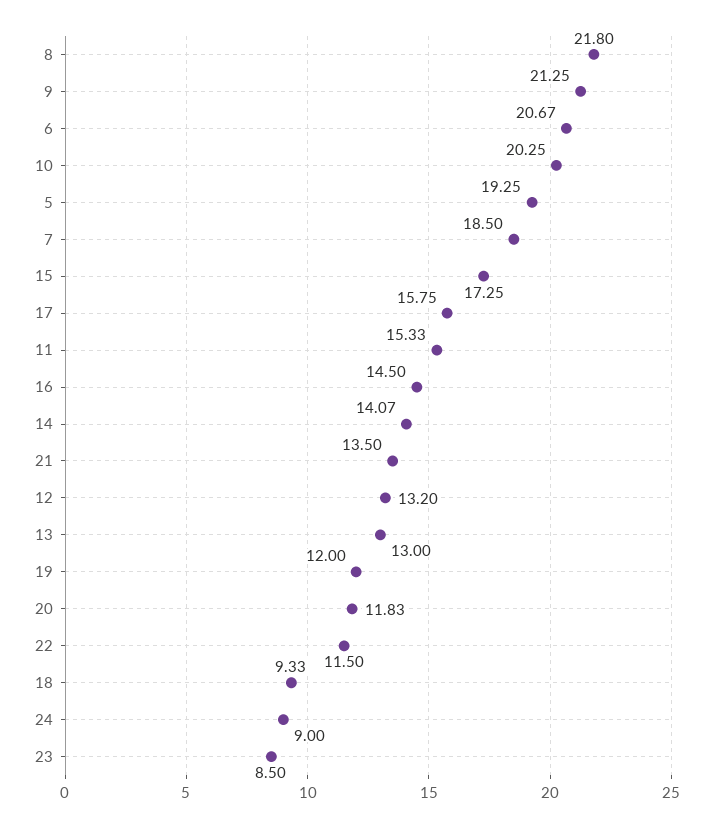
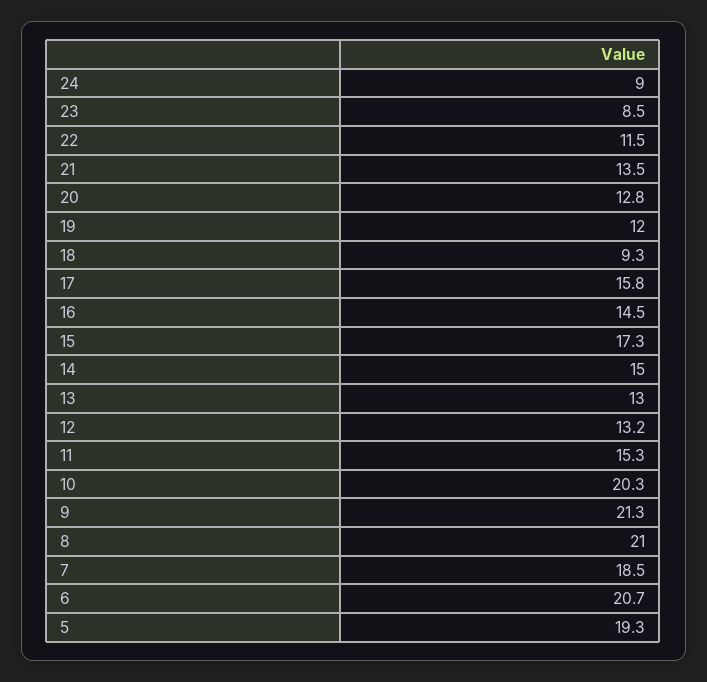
  {
-   "8": 21.8,
+   "8": 21,
    "9": 21.25,
    "6": 20.67,
    "10": 20.25,
    "5": 19.25,
    "7": 18.5,
    "15": 17.25,
    "17": 15.75,
    "11": 15.33,
    "16": 14.5,
-   "14": 14.07,
+   "14": 15,
    "21": 13.5,
    "12": 13.2,
    "13": 13,
    "19": 12,
-   "20": 11.83,
+   "20": 12.8,
    "22": 11.5,
    "18": 9.33,
    "24": 9,
    "23": 8.5
  }

